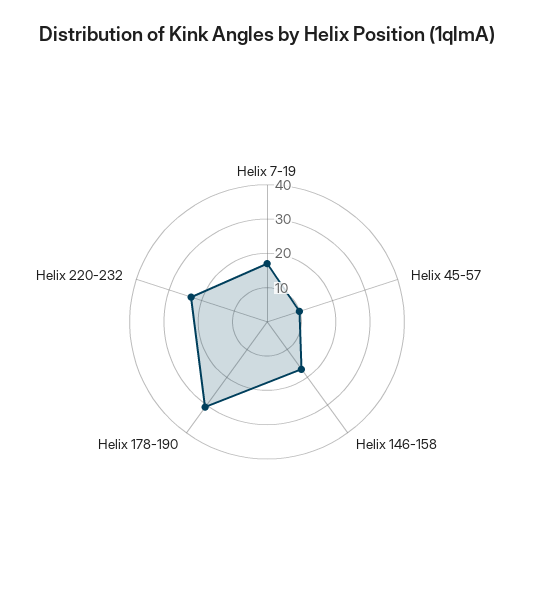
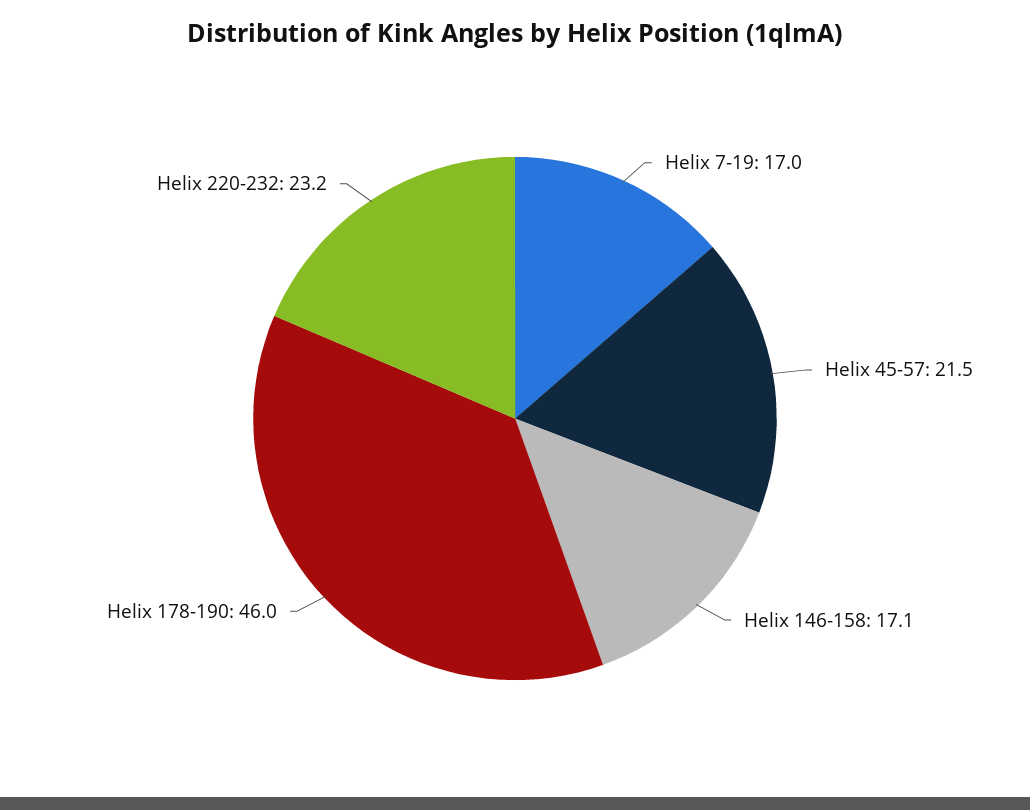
  {
    "Helix 7-19": 17,
-   "Helix 45-57": 10,
+   "Helix 45-57": 21.5,
    "Helix 146-158": 17.1,
-   "Helix 178-190": 30,
+   "Helix 178-190": 46,
    "Helix 220-232": 23.2
  }

